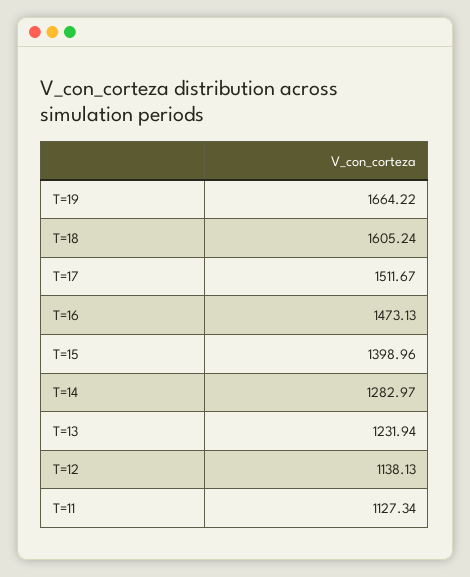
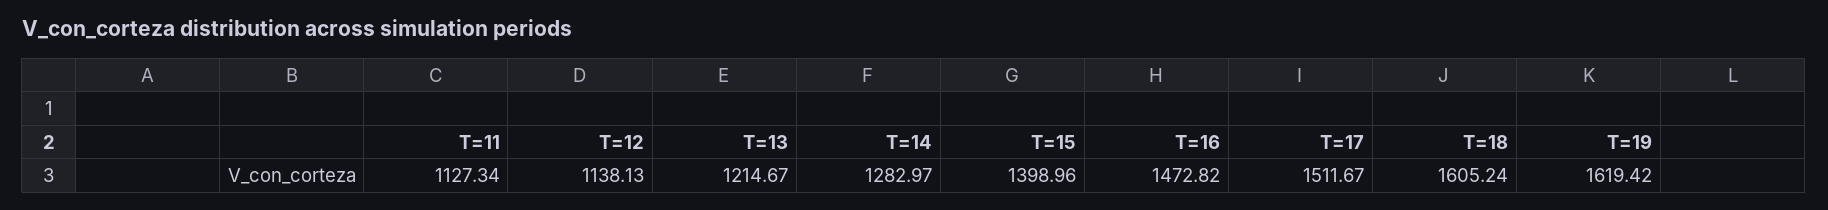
  {
-   "T=19": 1664.22,
+   "T=19": 1619.42,
    "T=18": 1605.24,
    "T=17": 1511.67,
-   "T=16": 1473.13,
+   "T=16": 1472.82,
    "T=15": 1398.96,
    "T=14": 1282.97,
-   "T=13": 1231.94,
+   "T=13": 1214.67,
    "T=12": 1138.13,
    "T=11": 1127.34
  }

